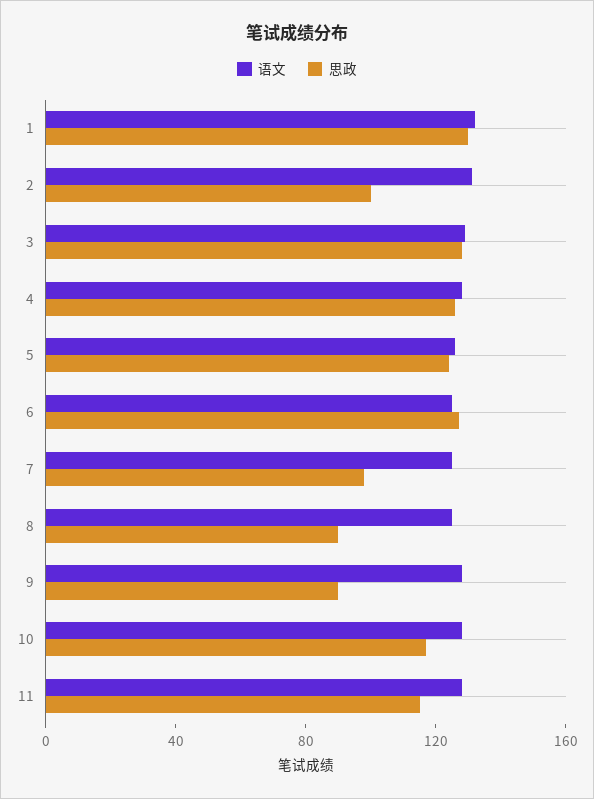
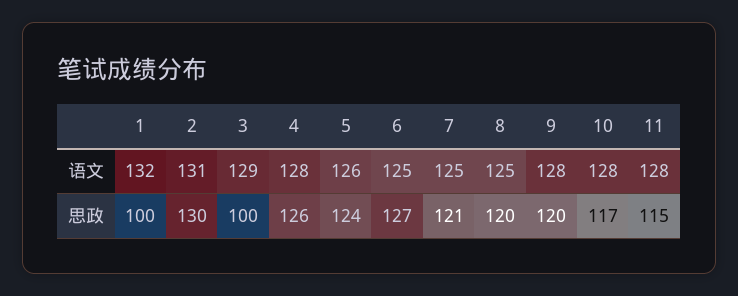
  {
    "语文": {
      "1": 132,
      "2": 131,
      "3": 129,
      "4": 128,
      "5": 126,
      "6": 125,
      "7": 125,
      "8": 125,
      "9": 128,
      "10": 128,
      "11": 128
    },
    "思政": {
-     "1": 130,
+     "1": 100,
-     "2": 100,
+     "2": 130,
-     "3": 130,
+     "3": 100,
      "4": 126,
      "5": 124,
      "6": 127,
-     "7": 100,
+     "7": 121,
-     "8": 90,
+     "8": 120,
-     "9": 90,
+     "9": 120,
      "10": 117,
      "11": 115
    }
  }

